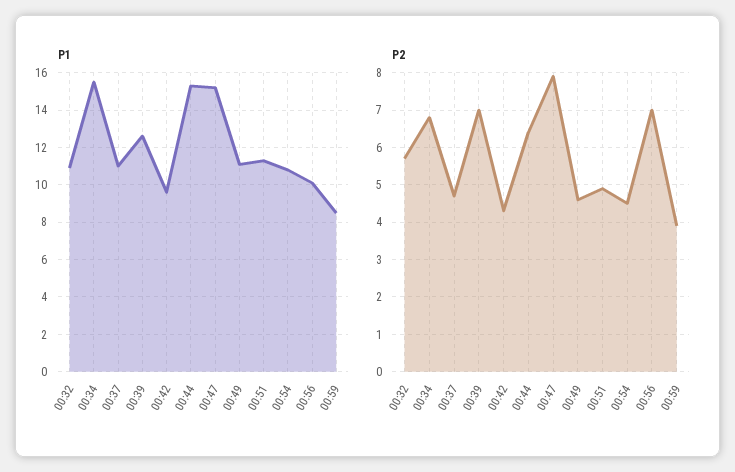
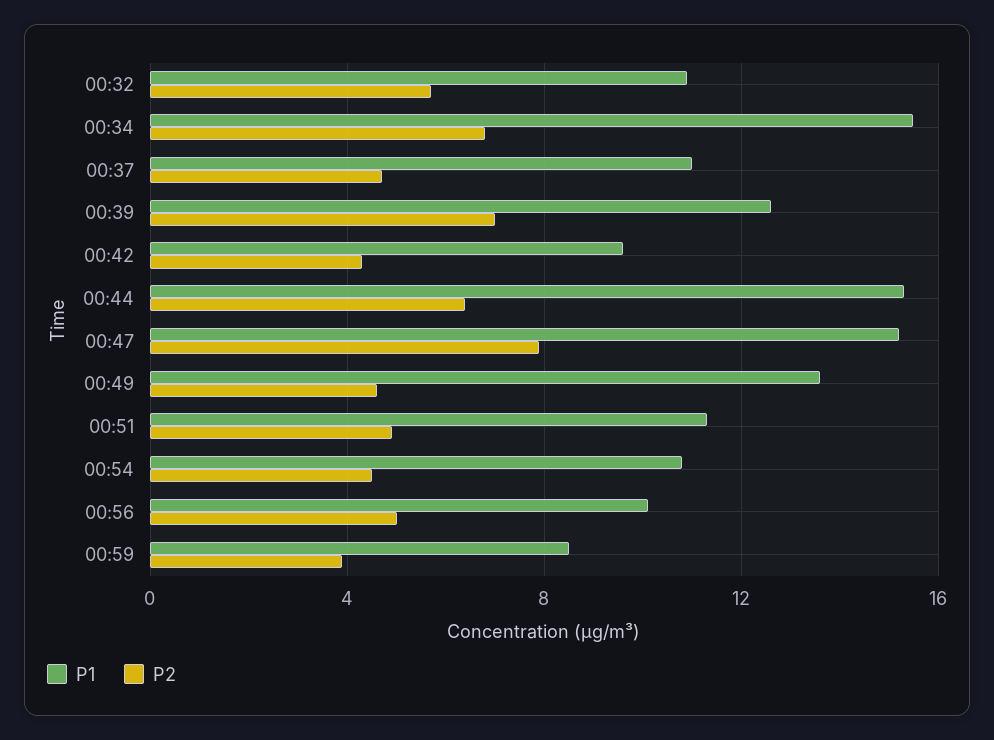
  {
    "P1": {
      "00:32": 11,
      "00:34": 15.5,
      "00:37": 11,
      "00:39": 12.5,
      "00:42": 9.5,
      "00:44": 15.5,
      "00:47": 15,
-     "00:49": 11,
+     "00:49": 13.5,
      "00:51": 11.5,
      "00:54": 11,
      "00:56": 10,
      "00:59": 8.5
    },
    "P2": {
      "00:32": 5.5,
      "00:34": 7,
      "00:37": 4.5,
      "00:39": 7,
      "00:42": 4.5,
      "00:44": 6.5,
      "00:47": 8,
      "00:49": 4.5,
      "00:51": 5,
      "00:54": 4.5,
-     "00:56": 7,
+     "00:56": 5,
      "00:59": 4
    }
  }

